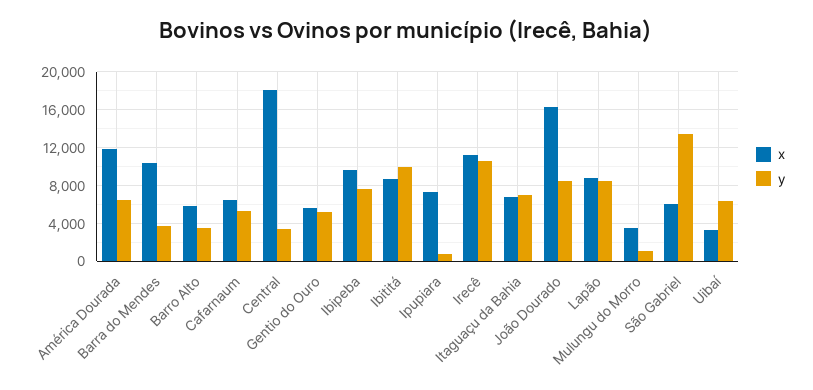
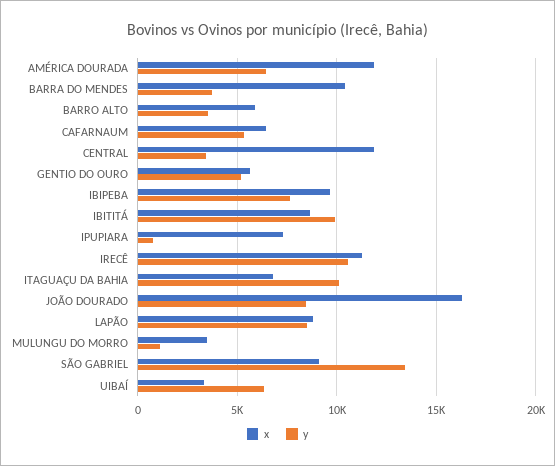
  {
    "x": {
      "América Dourada": 12000,
      "Barra do Mendes": 10500,
      "Barro Alto": 6000,
      "Cafarnaum": 6500,
-     "Central": 18000,
+     "Central": 12000,
      "Gentio do Ouro": 5500,
      "Ibipeba": 9500,
      "Ibititá": 8500,
      "Ipupiara": 7500,
      "Irecê": 11000,
      "Itaguaçu da Bahia": 7000,
      "João Dourado": 16500,
      "Lapão": 9000,
      "Mulungu do Morro": 3500,
-     "São Gabriel": 6000,
+     "São Gabriel": 9000,
      "Uibaí": 3500
    },
    "y": {
      "América Dourada": 6500,
      "Barra do Mendes": 3500,
      "Barro Alto": 3500,
      "Cafarnaum": 5500,
      "Central": 3500,
      "Gentio do Ouro": 5000,
      "Ibipeba": 7500,
      "Ibititá": 10000,
      "Ipupiara": 1000,
      "Irecê": 10500,
-     "Itaguaçu da Bahia": 7000,
+     "Itaguaçu da Bahia": 10000,
      "João Dourado": 8500,
      "Lapão": 8500,
      "Mulungu do Morro": 1000,
      "São Gabriel": 13500,
      "Uibaí": 6500
    }
  }

